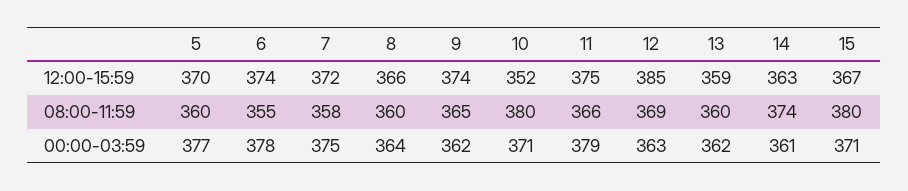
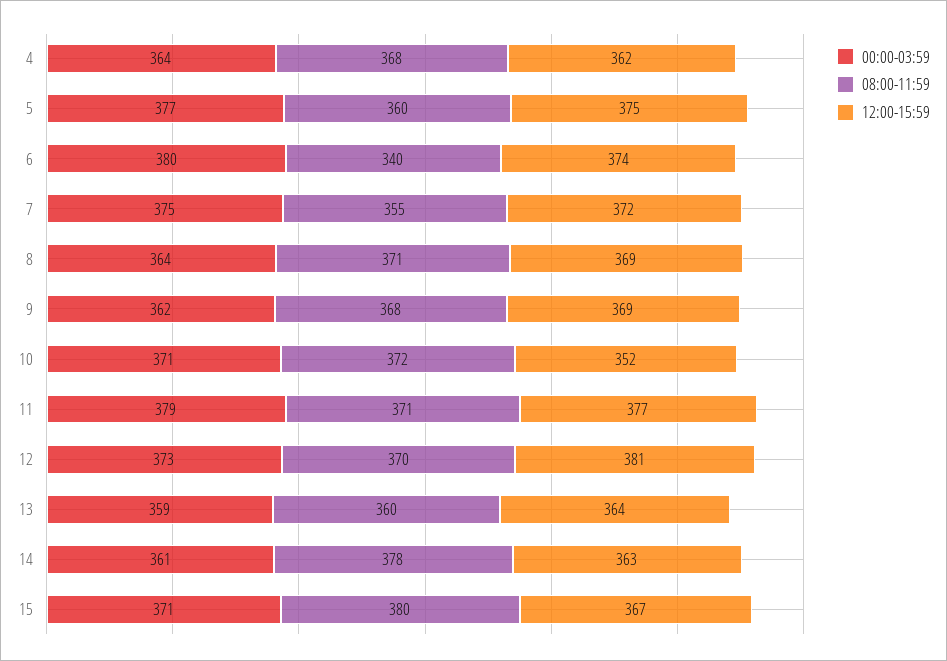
  {
    "12:00-15:59": {
-     "5": 370,
+     "5": 375,
      "6": 374,
      "7": 372,
-     "8": 366,
+     "8": 369,
-     "9": 374,
+     "9": 369,
      "10": 352,
-     "11": 375,
+     "11": 377,
-     "12": 385,
+     "12": 381,
-     "13": 359,
+     "13": 364,
      "14": 363,
-     "15": 367
+     "15": 367,
+     "4": 362
    },
    "08:00-11:59": {
      "5": 360,
-     "6": 355,
+     "6": 340,
-     "7": 358,
+     "7": 355,
-     "8": 360,
+     "8": 371,
-     "9": 365,
+     "9": 368,
-     "10": 380,
+     "10": 372,
-     "11": 366,
+     "11": 371,
-     "12": 369,
+     "12": 370,
      "13": 360,
-     "14": 374,
+     "14": 378,
-     "15": 380
+     "15": 380,
+     "4": 368
    },
    "00:00-03:59": {
      "5": 377,
-     "6": 378,
+     "6": 380,
      "7": 375,
      "8": 364,
      "9": 362,
      "10": 371,
      "11": 379,
-     "12": 363,
+     "12": 373,
-     "13": 362,
+     "13": 359,
      "14": 361,
-     "15": 371
+     "15": 371,
+     "4": 364
    }
  }

